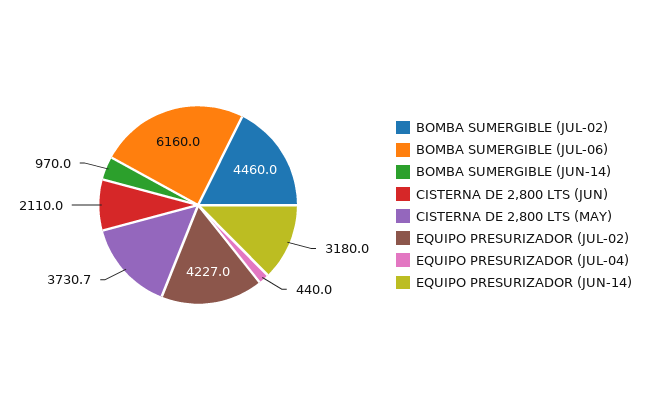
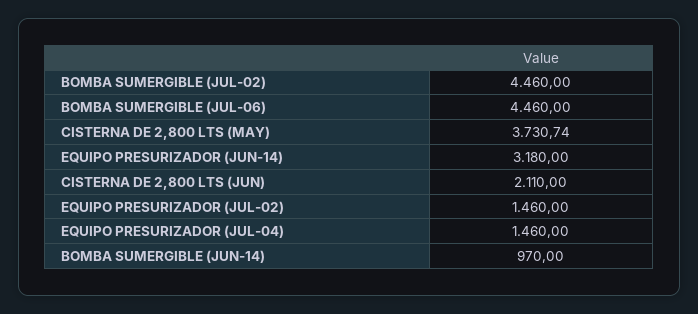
  {
    "BOMBA SUMERGIBLE (JUL-02)": 4460,
-   "BOMBA SUMERGIBLE (JUL-06)": 6160,
+   "BOMBA SUMERGIBLE (JUL-06)": 4460,
    "BOMBA SUMERGIBLE (JUN-14)": 970,
    "CISTERNA DE 2,800 LTS (JUN)": 2110,
    "CISTERNA DE 2,800 LTS (MAY)": 3730.74,
-   "EQUIPO PRESURIZADOR (JUL-02)": 4227,
+   "EQUIPO PRESURIZADOR (JUL-02)": 1460,
-   "EQUIPO PRESURIZADOR (JUL-04)": 440,
+   "EQUIPO PRESURIZADOR (JUL-04)": 1460,
    "EQUIPO PRESURIZADOR (JUN-14)": 3180
  }

